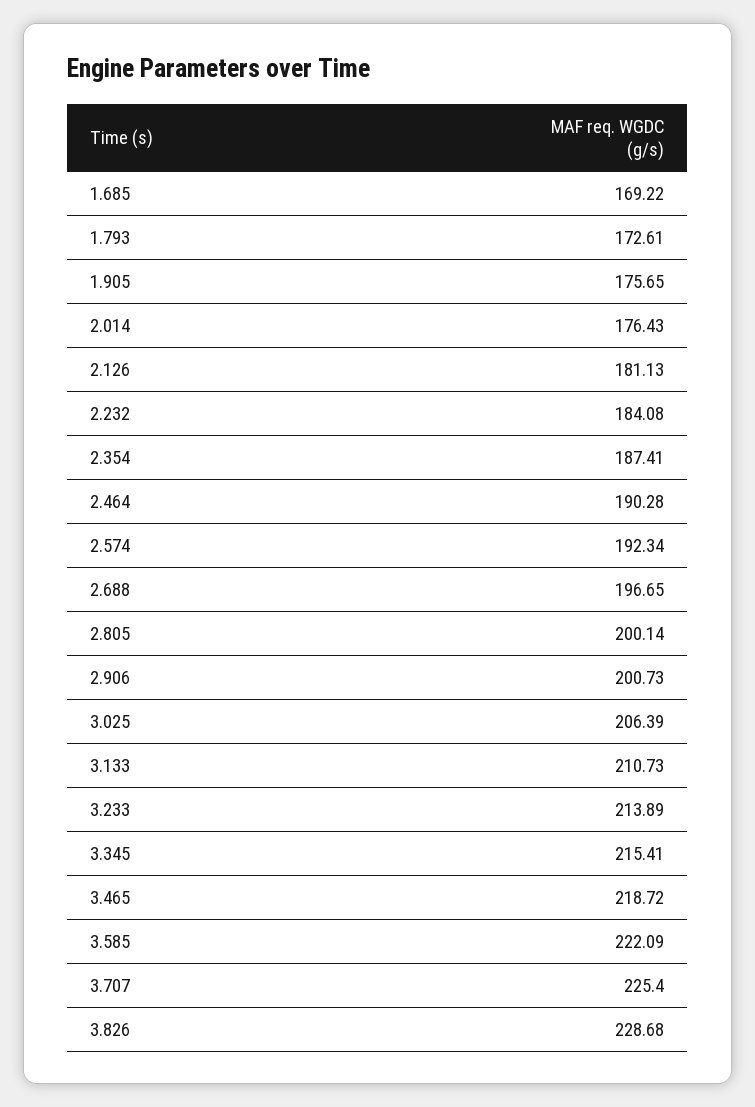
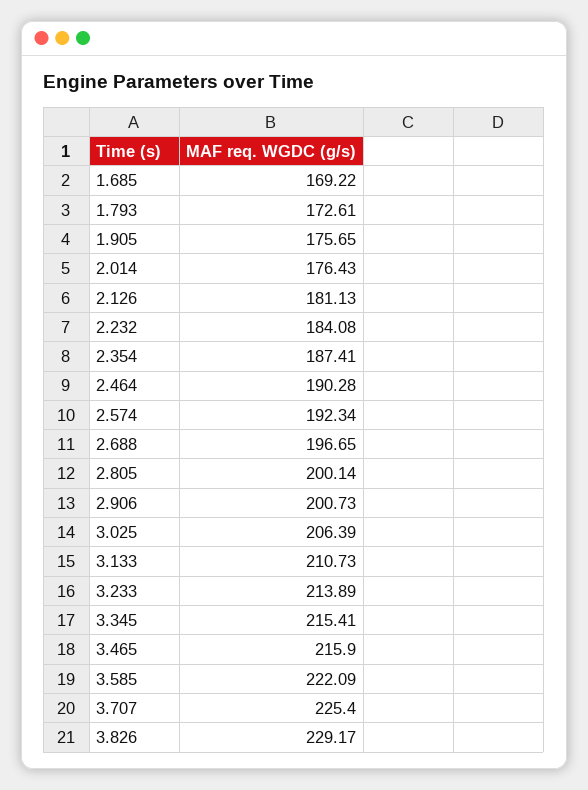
  {
    "1.685": 169.22,
    "1.793": 172.61,
    "1.905": 175.65,
    "2.014": 176.43,
    "2.126": 181.13,
    "2.232": 184.08,
    "2.354": 187.41,
    "2.464": 190.28,
    "2.574": 192.34,
    "2.688": 196.65,
    "2.805": 200.14,
    "2.906": 200.73,
    "3.025": 206.39,
    "3.133": 210.73,
    "3.233": 213.89,
    "3.345": 215.41,
-   "3.465": 218.72,
+   "3.465": 215.9,
    "3.585": 222.09,
    "3.707": 225.4,
-   "3.826": 228.68
+   "3.826": 229.17
  }

